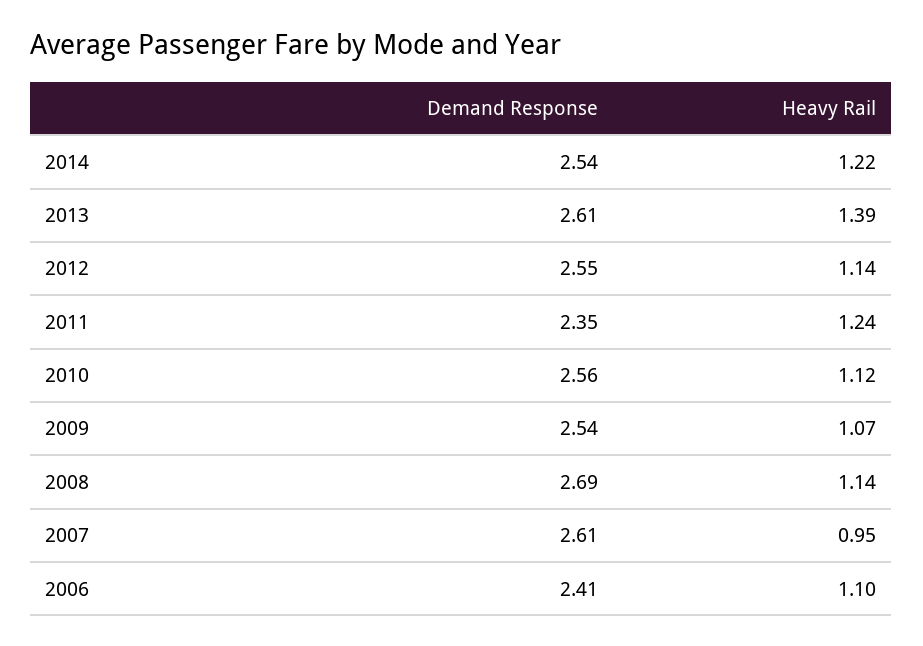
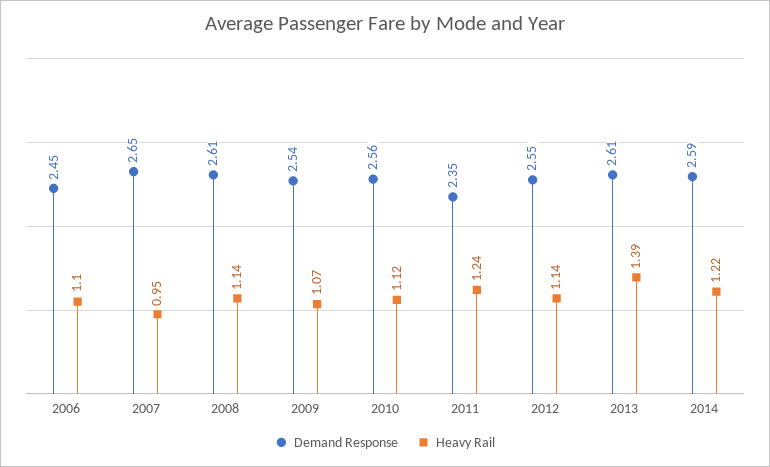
  {
    "Demand Response": {
-     "2014": 2.54,
+     "2014": 2.59,
      "2013": 2.61,
      "2012": 2.55,
      "2011": 2.35,
      "2010": 2.56,
      "2009": 2.54,
-     "2008": 2.69,
+     "2008": 2.61,
-     "2007": 2.61,
+     "2007": 2.65,
-     "2006": 2.41
+     "2006": 2.45
    },
    "Heavy Rail": {
      "2014": 1.22,
      "2013": 1.39,
      "2012": 1.14,
      "2011": 1.24,
      "2010": 1.12,
      "2009": 1.07,
      "2008": 1.14,
      "2007": 0.95,
      "2006": 1.1
    }
  }

